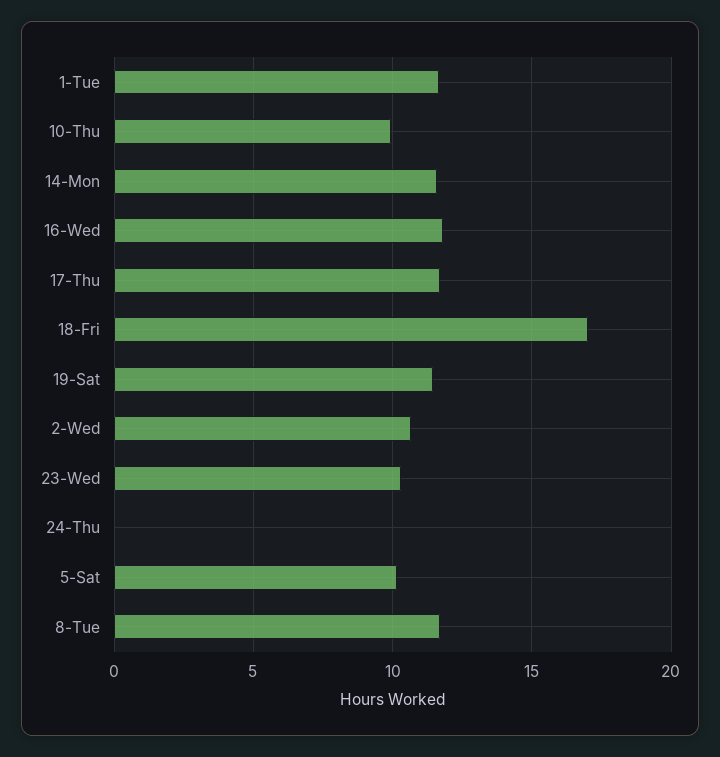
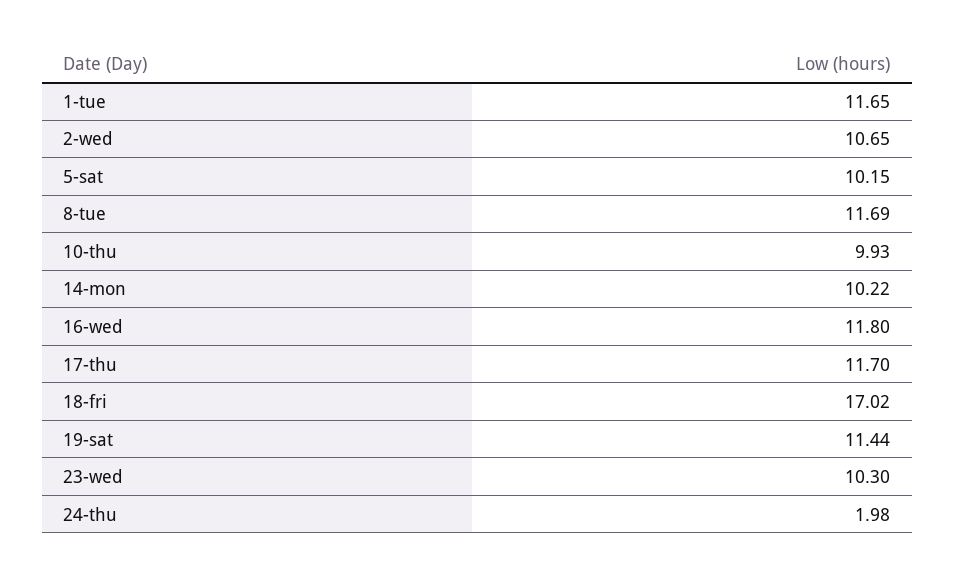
  {
    "1-Tue": 11.65,
    "10-Thu": 9.93,
-   "14-Mon": 11.5,
+   "14-Mon": 10.22,
    "16-Wed": 11.8,
    "17-Thu": 11.7,
    "18-Fri": 17.02,
    "19-Sat": 11.44,
    "2-Wed": 10.65,
    "23-Wed": 10.3,
-   "24-Thu": 0,
+   "24-Thu": 1.98,
    "5-Sat": 10.15,
    "8-Tue": 11.69
  }

